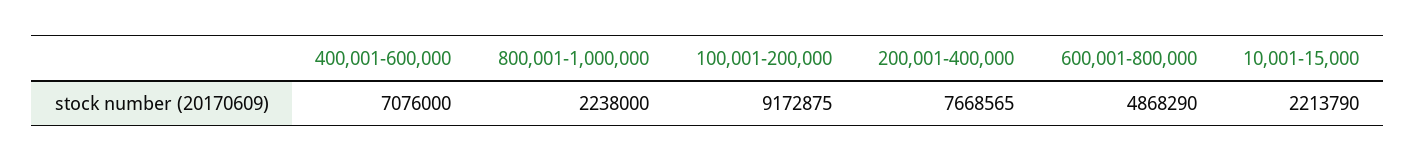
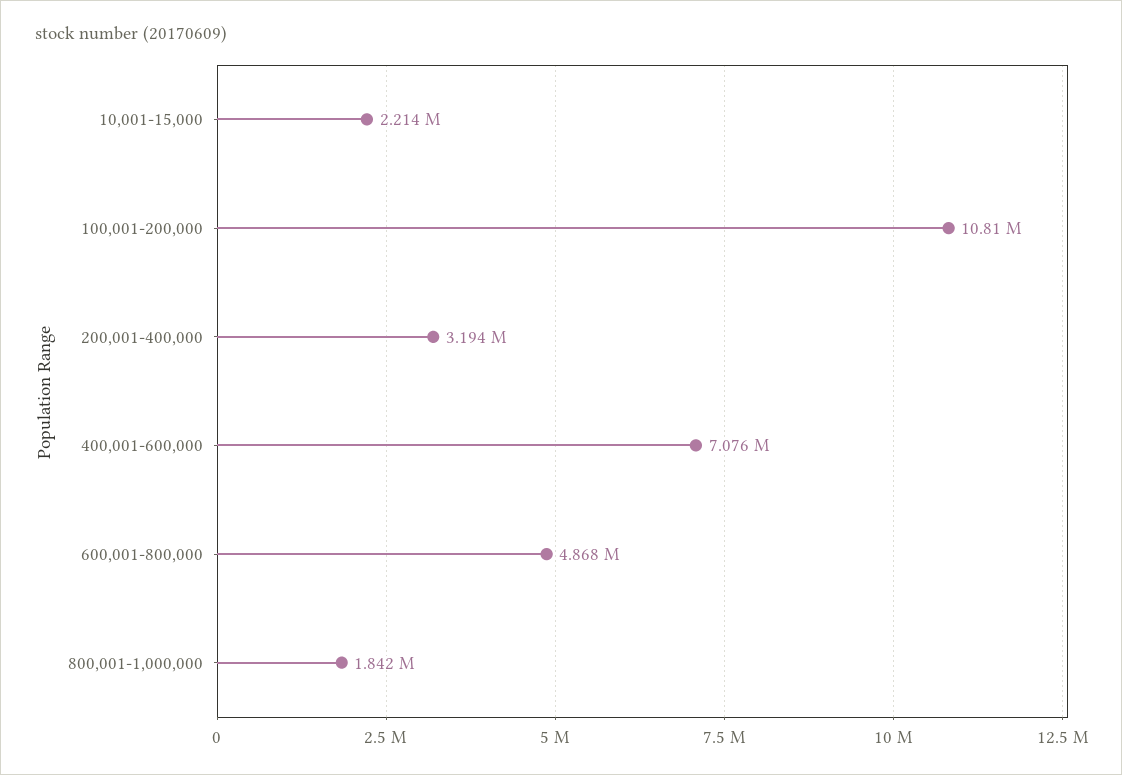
  {
    "400,001-600,000": 7076000,
-   "800,001-1,000,000": 2238000,
+   "800,001-1,000,000": 1842000,
-   "100,001-200,000": 9172875,
+   "100,001-200,000": 10810000,
-   "200,001-400,000": 7668565,
+   "200,001-400,000": 3194000,
    "600,001-800,000": 4868290,
    "10,001-15,000": 2213790
  }

